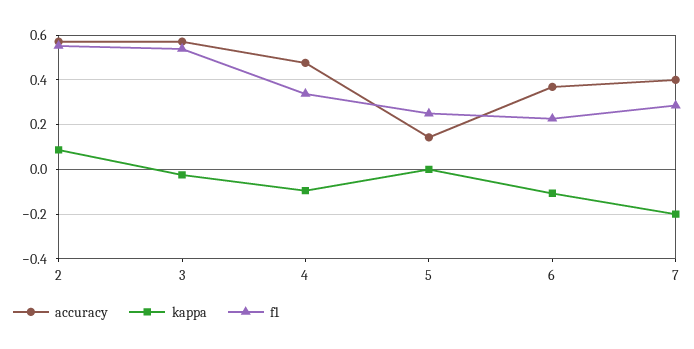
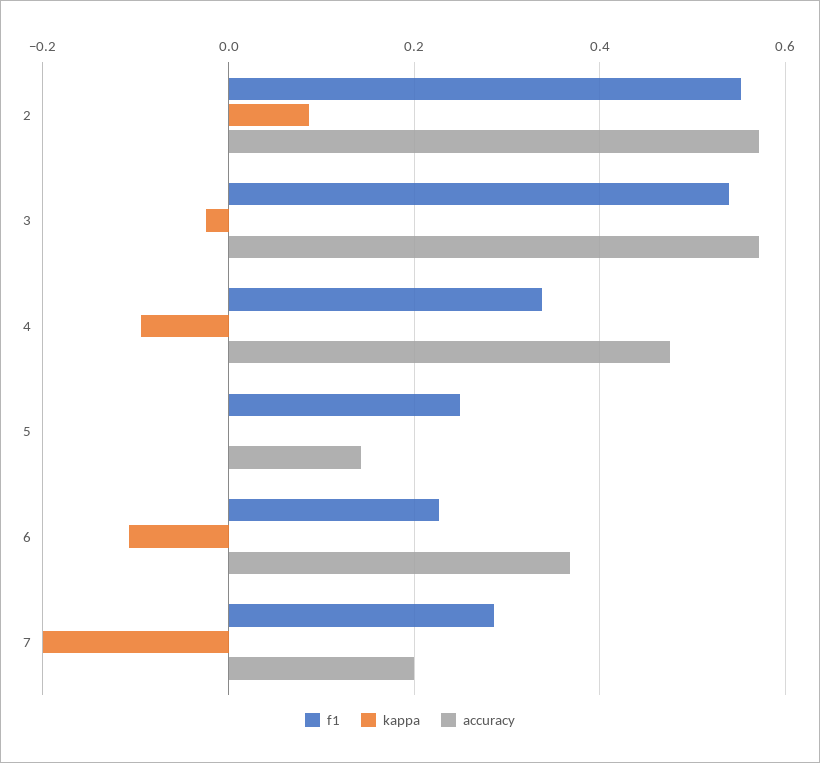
  {
    "accuracy": {
      "2": 0.58,
      "3": 0.58,
      "4": 0.48,
      "5": 0.14,
      "6": 0.36,
-     "7": 0.4
+     "7": 0.2
    },
    "kappa": {
      "2": 0.08,
      "3": -0.02,
      "4": -0.1,
      "5": 0,
      "6": -0.1,
      "7": -0.2
    },
    "f1": {
      "2": 0.56,
      "3": 0.54,
      "4": 0.34,
      "5": 0.26,
      "6": 0.22,
      "7": 0.28
    }
  }

